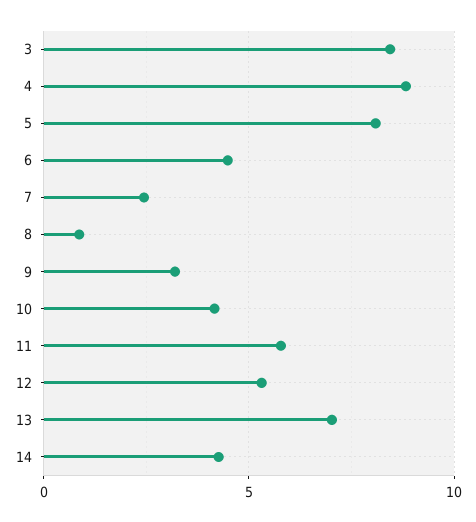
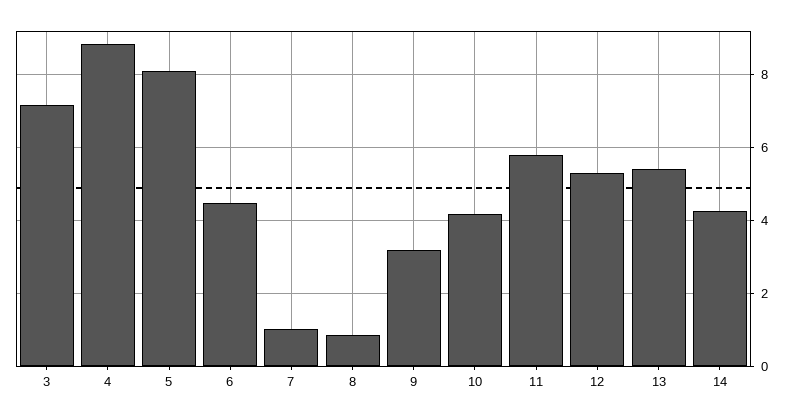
  {
-   "3": 8.5,
+   "3": 7.2,
    "4": 8.8,
    "5": 8,
    "6": 4.4,
-   "7": 2.5,
+   "7": 1,
    "8": 0.8,
    "9": 3.2,
    "10": 4.2,
    "11": 5.8,
    "12": 5.4,
-   "13": 7,
+   "13": 5.4,
    "14": 4.2
  }

